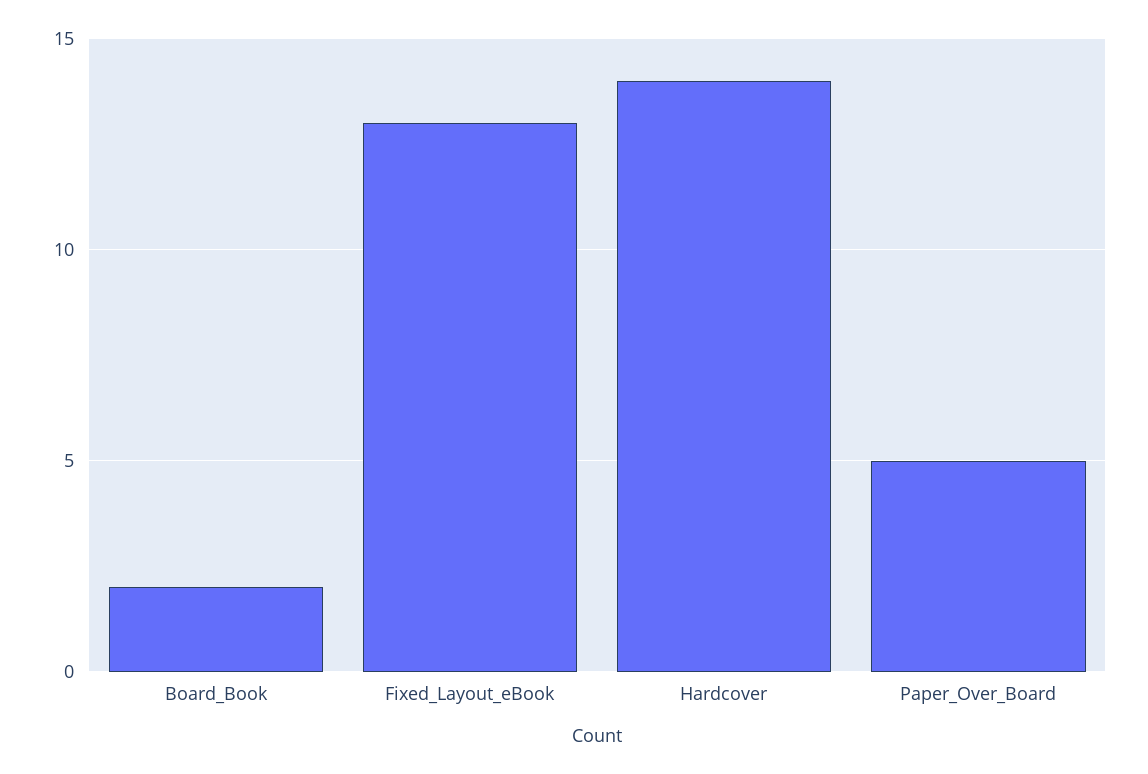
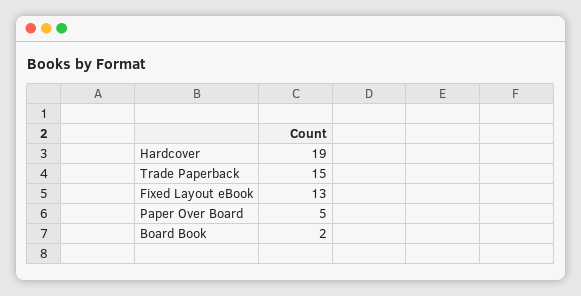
  {
    "Board_Book": 2,
    "Fixed_Layout_eBook": 13,
-   "Hardcover": 14,
+   "Hardcover": 19,
-   "Paper_Over_Board": 5
+   "Paper_Over_Board": 5,
+   "Trade Paperback": 15
  }

